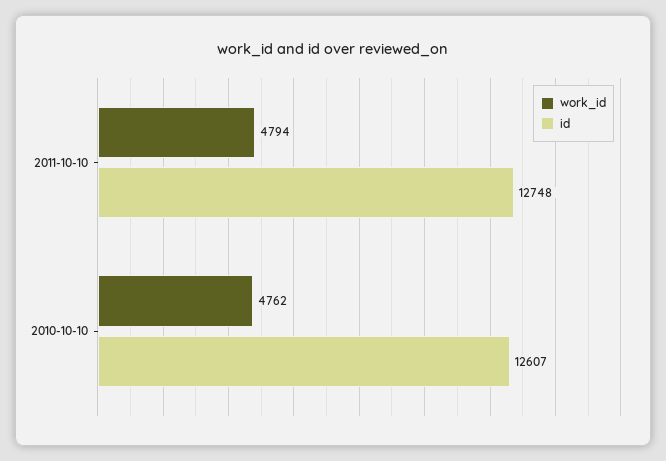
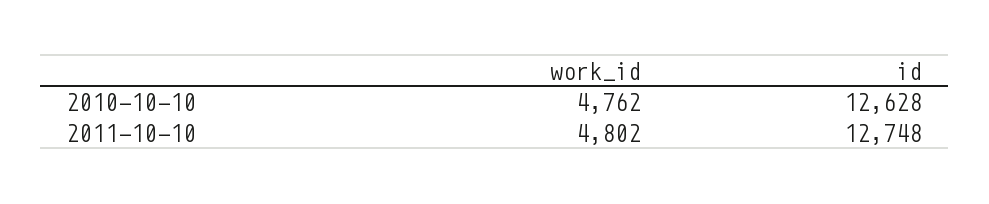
  {
    "work_id": {
-     "2011-10-10": 4794,
+     "2011-10-10": 4802,
      "2010-10-10": 4762
    },
    "id": {
      "2011-10-10": 12748,
-     "2010-10-10": 12607
+     "2010-10-10": 12628
    }
  }

